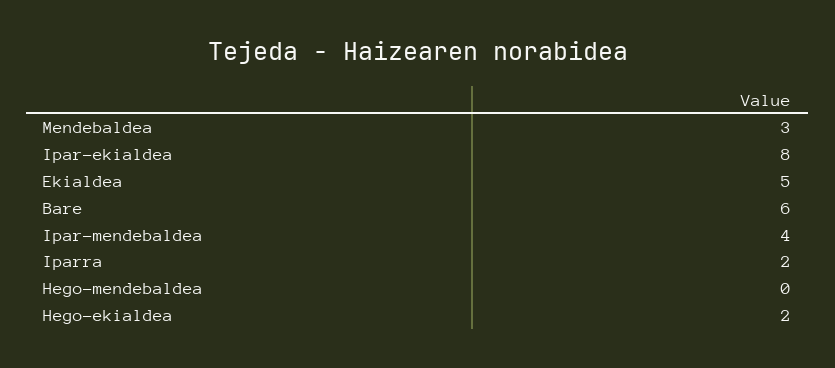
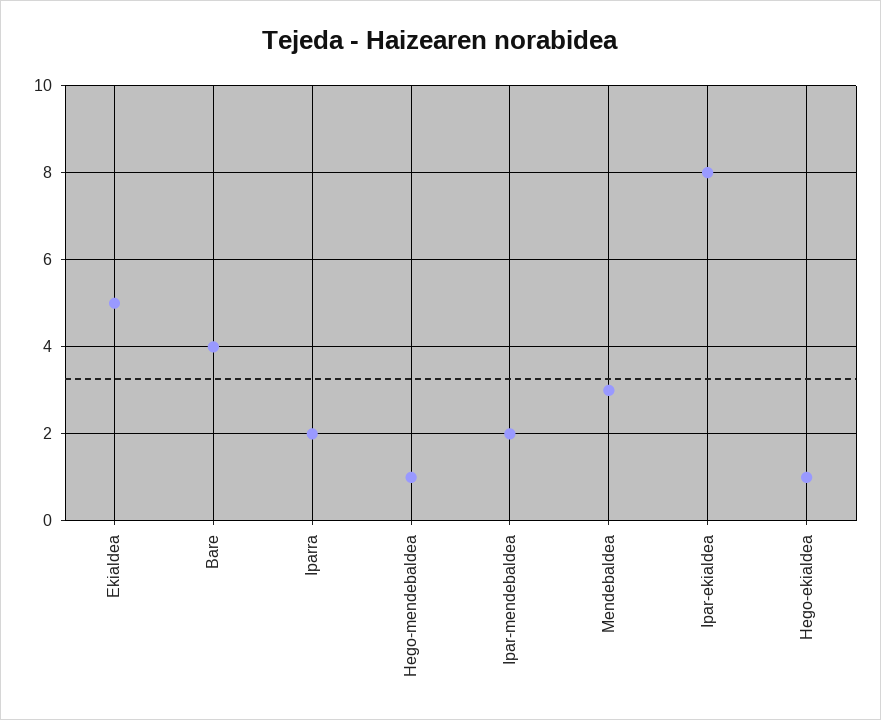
  {
    "Mendebaldea": 3,
    "Ipar-ekialdea": 8,
    "Ekialdea": 5,
-   "Bare": 6,
+   "Bare": 4,
-   "Ipar-mendebaldea": 4,
+   "Ipar-mendebaldea": 2,
    "Iparra": 2,
-   "Hego-mendebaldea": 0,
+   "Hego-mendebaldea": 1,
-   "Hego-ekialdea": 2
+   "Hego-ekialdea": 1
  }

